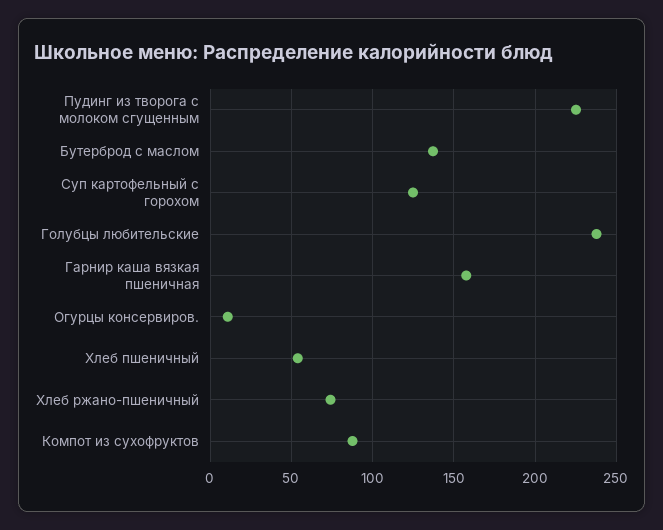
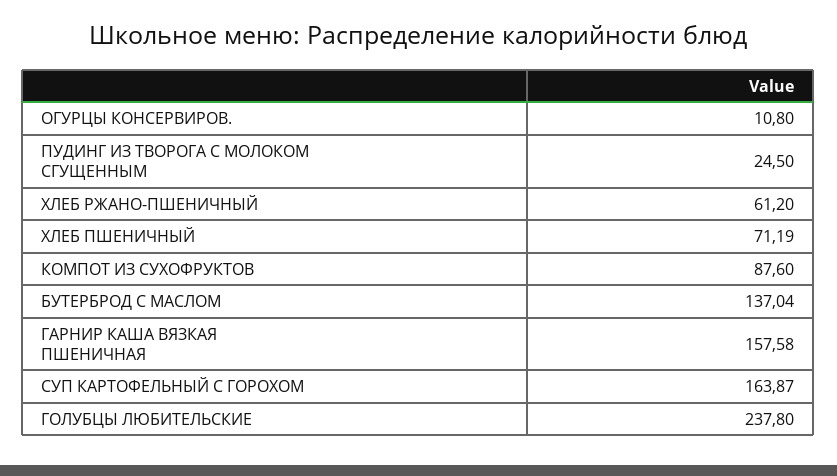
  {
-   "Пудинг из творога с молоком сгущенным": 225,
+   "Пудинг из творога с молоком сгущенным": 24.5,
    "Бутерброд с маслом": 137.04,
-   "Суп картофельный с горохом": 125,
+   "Суп картофельный с горохом": 163.87,
    "Голубцы любительские": 237.8,
    "Гарнир каша вязкая пшеничная": 157.58,
    "Огурцы консервиров.": 10.8,
-   "Хлеб пшеничный": 55,
+   "Хлеб пшеничный": 71.19,
-   "Хлеб ржано-пшеничный": 75,
+   "Хлеб ржано-пшеничный": 61.2,
    "Компот из сухофруктов": 87.6
  }

